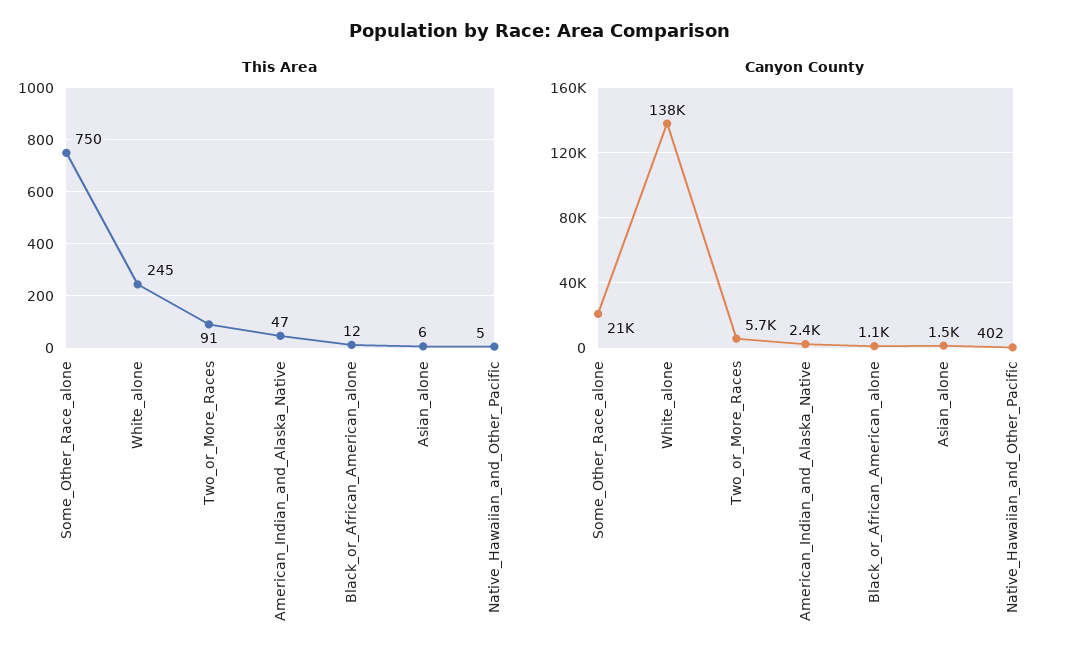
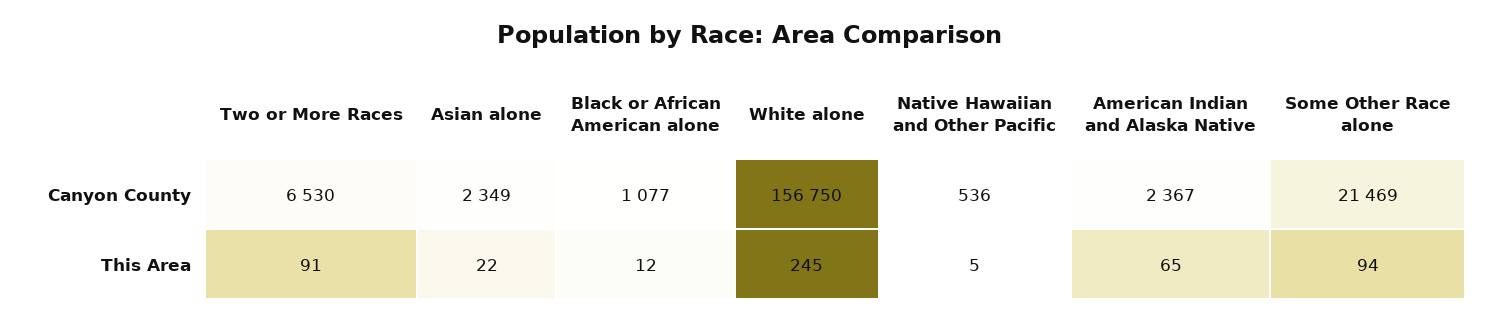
  {
    "This Area": {
-     "Some_Other_Race_alone": 750,
+     "Some_Other_Race_alone": 94,
      "White_alone": 245,
      "Two_or_More_Races": 91,
-     "American_Indian_and_Alaska_Native": 47,
+     "American_Indian_and_Alaska_Native": 65,
      "Black_or_African_American_alone": 12,
-     "Asian_alone": 6,
+     "Asian_alone": 22,
      "Native_Hawaiian_and_Other_Pacific": 5
    },
    "Canyon County": {
      "Some_Other_Race_alone": 21469,
-     "White_alone": 138000,
+     "White_alone": 156750,
-     "Two_or_More_Races": 5700,
+     "Two_or_More_Races": 6530,
      "American_Indian_and_Alaska_Native": 2367,
      "Black_or_African_American_alone": 1077,
-     "Asian_alone": 1500,
+     "Asian_alone": 2349,
-     "Native_Hawaiian_and_Other_Pacific": 402
+     "Native_Hawaiian_and_Other_Pacific": 536
    }
  }

